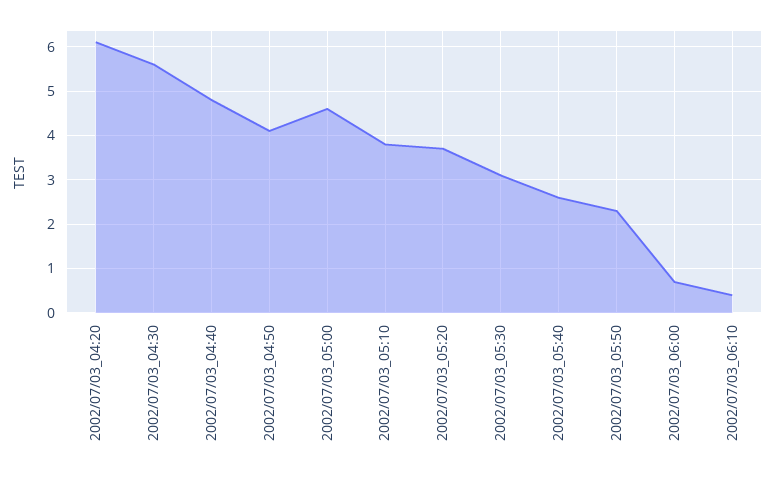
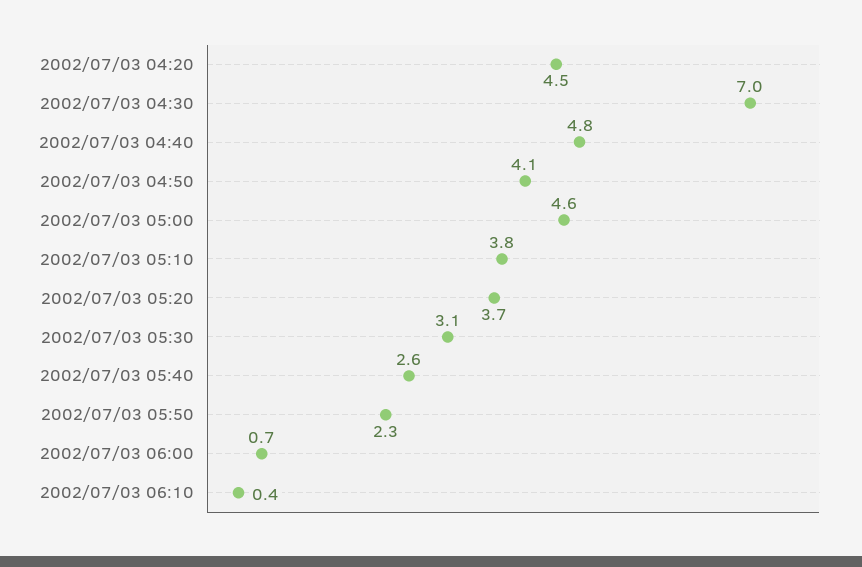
  {
-   "2002/07/03_04:20": 6,
+   "2002/07/03_04:20": 4.5,
-   "2002/07/03_04:30": 5.5,
+   "2002/07/03_04:30": 7,
    "2002/07/03_04:40": 4.8,
    "2002/07/03_04:50": 4.1,
    "2002/07/03_05:00": 4.6,
    "2002/07/03_05:10": 3.8,
    "2002/07/03_05:20": 3.7,
    "2002/07/03_05:30": 3.1,
    "2002/07/03_05:40": 2.6,
    "2002/07/03_05:50": 2.3,
    "2002/07/03_06:00": 0.7,
    "2002/07/03_06:10": 0.4
  }

